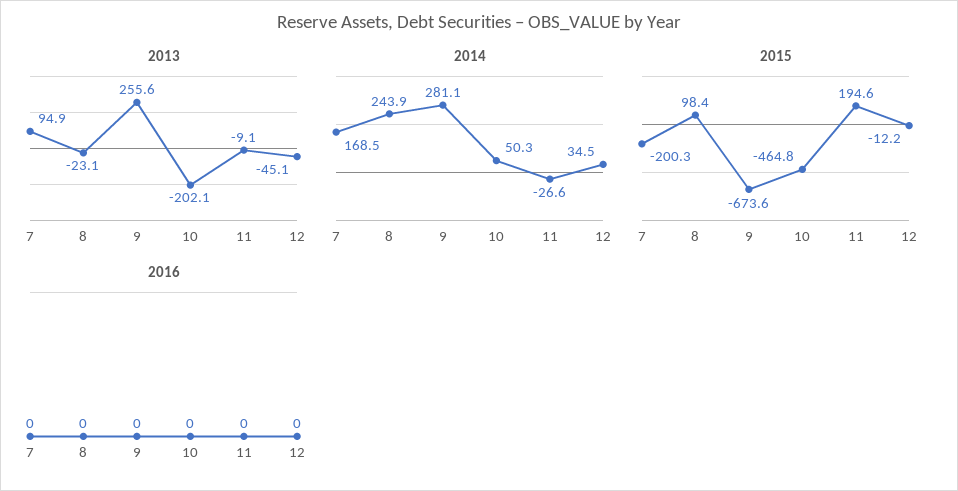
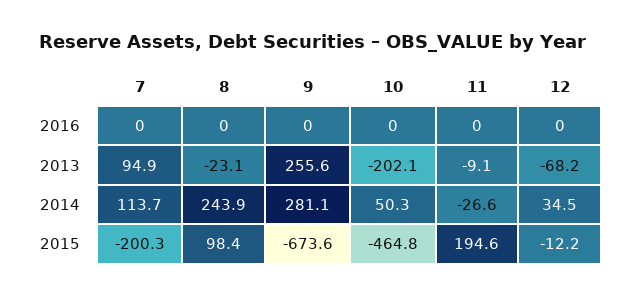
  {
    "2013": {
      "7": 94.9,
      "8": -23.1,
      "9": 255.6,
      "10": -202.1,
      "11": -9.1,
-     "12": -45.1
+     "12": -68.2
    },
    "2014": {
-     "7": 168.5,
+     "7": 113.7,
      "8": 243.9,
      "9": 281.1,
      "10": 50.3,
      "11": -26.6,
      "12": 34.5
    },
    "2015": {
      "7": -200.3,
      "8": 98.4,
      "9": -673.6,
      "10": -464.8,
      "11": 194.6,
      "12": -12.2
    },
    "2016": {
      "7": 0,
      "8": 0,
      "9": 0,
      "10": 0,
      "11": 0,
      "12": 0
    }
  }

